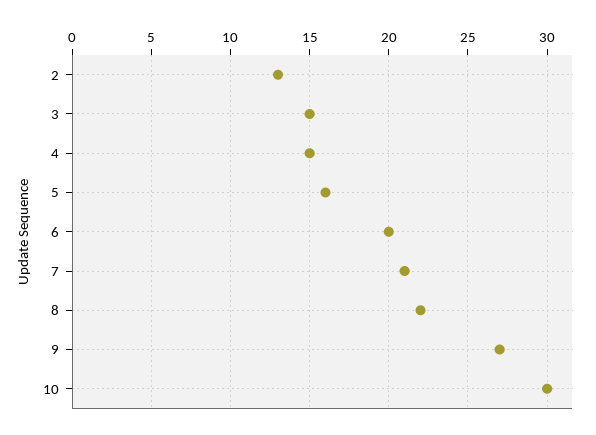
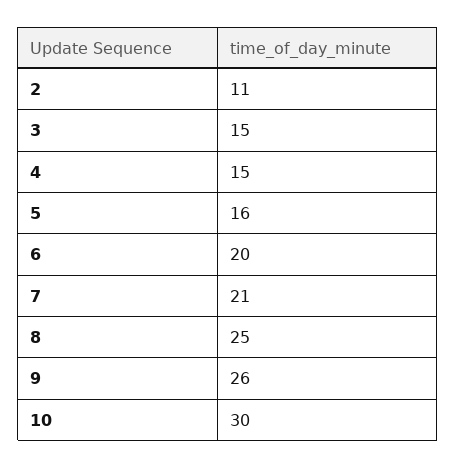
  {
-   "2": 13,
+   "2": 11,
    "3": 15,
    "4": 15,
    "5": 16,
    "6": 20,
    "7": 21,
-   "8": 22,
+   "8": 25,
-   "9": 27,
+   "9": 26,
    "10": 30
  }

